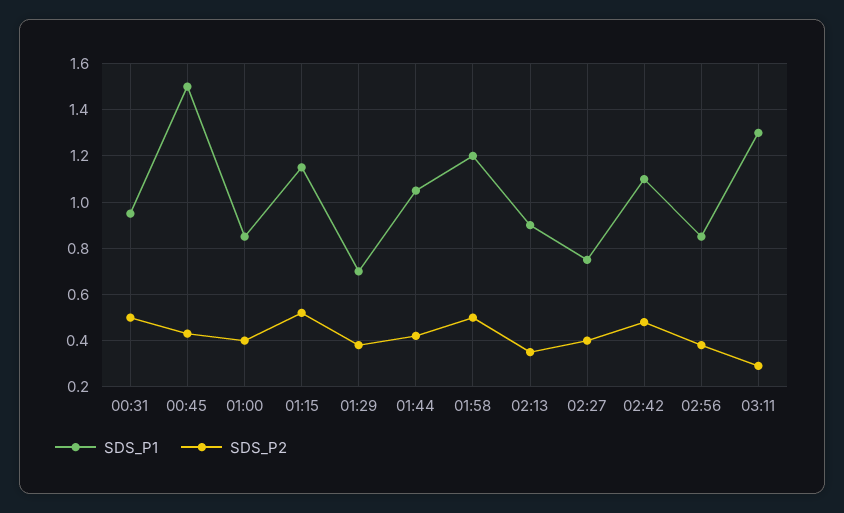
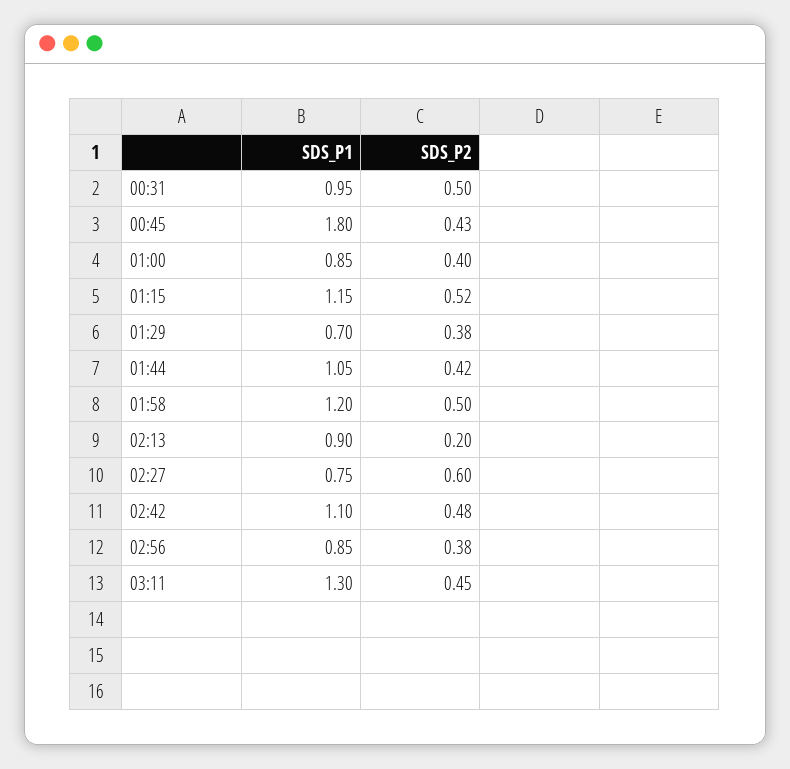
  {
    "SDS_P1": {
      "00:31": 0.95,
-     "00:45": 1.5,
+     "00:45": 1.8,
      "01:00": 0.85,
      "01:15": 1.15,
      "01:29": 0.7,
      "01:44": 1.05,
      "01:58": 1.2,
      "02:13": 0.9,
      "02:27": 0.75,
      "02:42": 1.1,
      "02:56": 0.85,
      "03:11": 1.3
    },
    "SDS_P2": {
      "00:31": 0.5,
      "00:45": 0.43,
      "01:00": 0.4,
      "01:15": 0.52,
      "01:29": 0.38,
      "01:44": 0.42,
      "01:58": 0.5,
-     "02:13": 0.35,
+     "02:13": 0.2,
-     "02:27": 0.4,
+     "02:27": 0.6,
      "02:42": 0.48,
      "02:56": 0.38,
-     "03:11": 0.3
+     "03:11": 0.45
    }
  }

